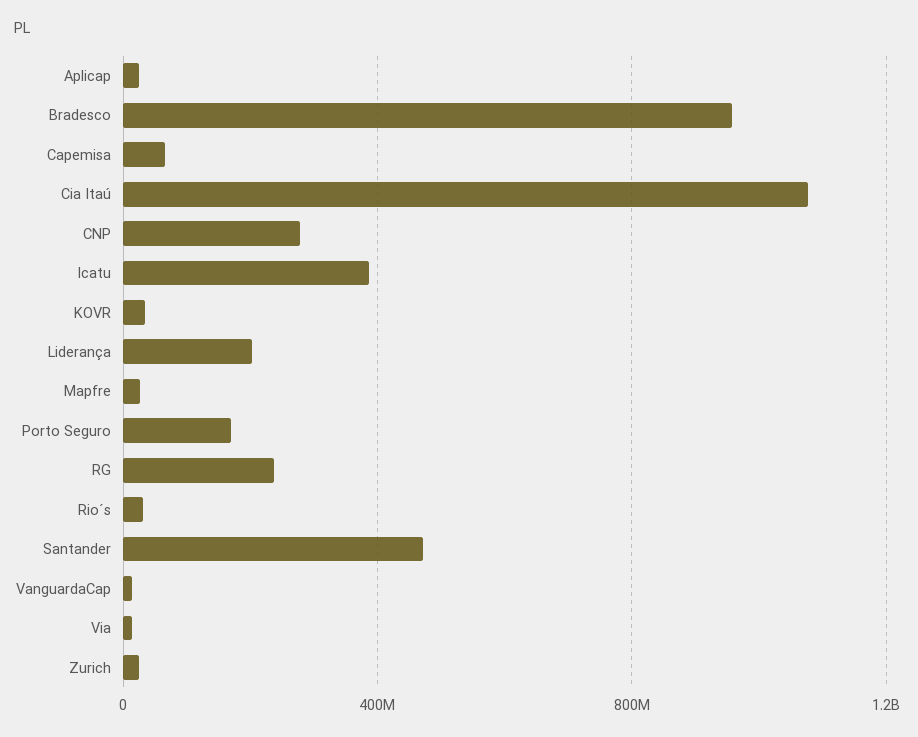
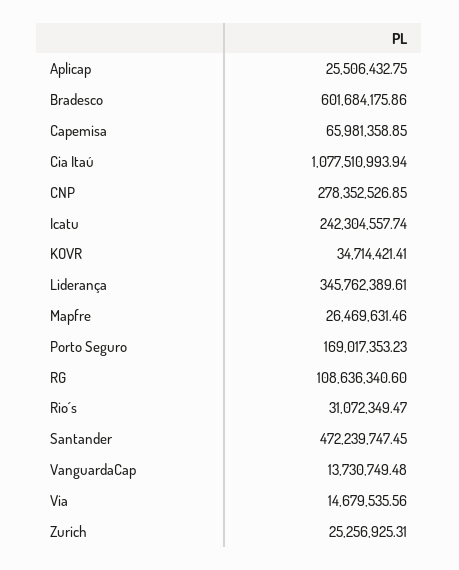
  {
    "Aplicap": 25506432.75,
-   "Bradesco": 950000000,
+   "Bradesco": 601684175.86,
    "Capemisa": 65981358.85,
    "Cia Itaú": 1077510993.94,
    "CNP": 278352526.85,
-   "Icatu": 400000000,
+   "Icatu": 242304557.74,
    "KOVR": 34714421.41,
-   "Liderança": 200000000,
+   "Liderança": 345762389.61,
    "Mapfre": 26469631.46,
    "Porto Seguro": 169017353.23,
-   "RG": 250000000,
+   "RG": 108636340.6,
    "Rio´s": 31072349.47,
    "Santander": 472239747.45,
    "VanguardaCap": 13730749.48,
    "Via": 14679535.56,
    "Zurich": 25256925.31
  }

